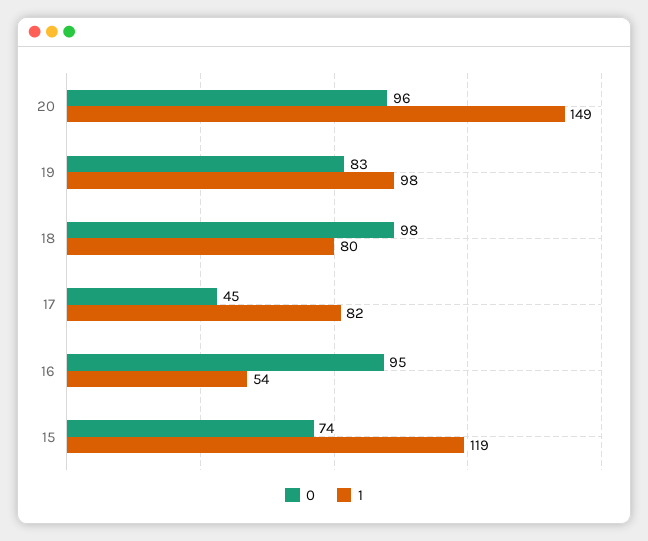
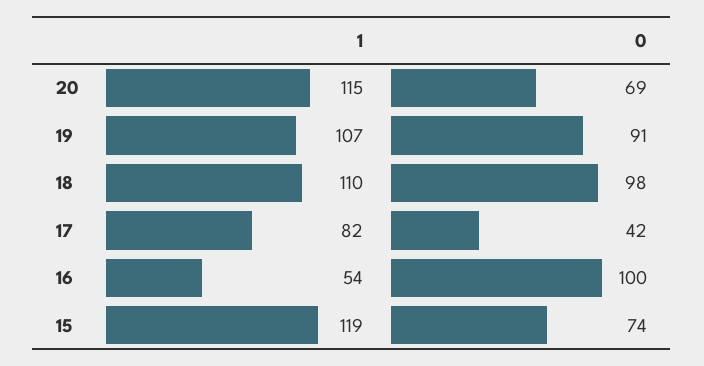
  {
    "0": {
-     "20": 96,
+     "20": 69,
-     "19": 83,
+     "19": 91,
      "18": 98,
-     "17": 45,
+     "17": 42,
-     "16": 95,
+     "16": 100,
      "15": 74
    },
    "1": {
-     "20": 149,
+     "20": 115,
-     "19": 98,
+     "19": 107,
-     "18": 80,
+     "18": 110,
      "17": 82,
      "16": 54,
      "15": 119
    }
  }

